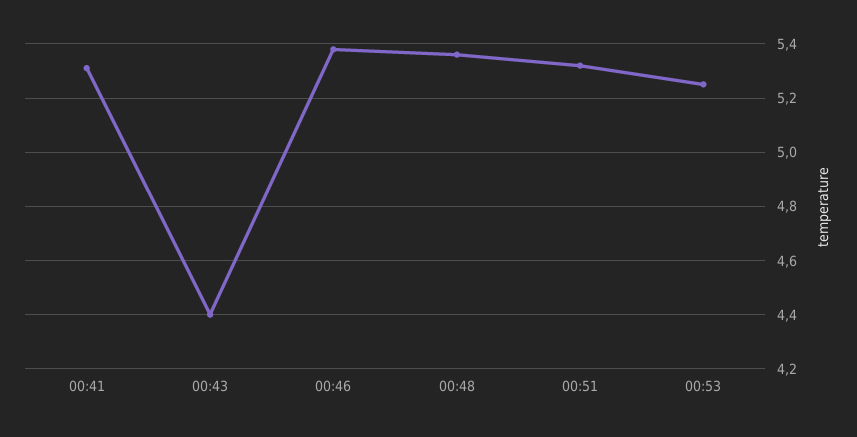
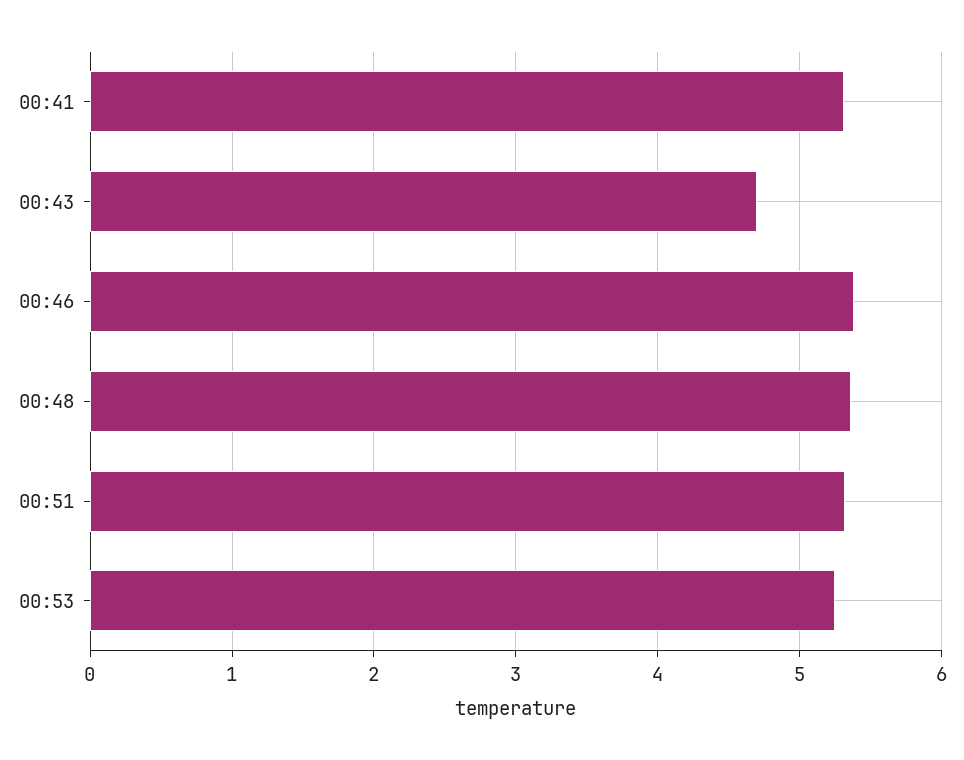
  {
    "00:41": 5.3,
-   "00:43": 4.4,
+   "00:43": 4.7,
    "00:46": 5.4,
    "00:48": 5.35,
    "00:51": 5.3,
    "00:53": 5.25
  }

